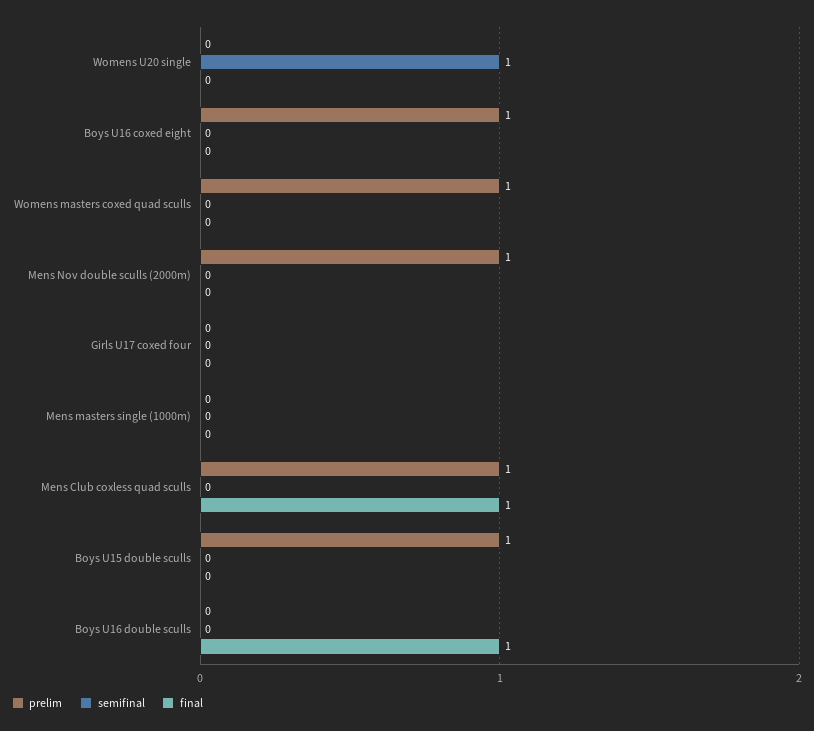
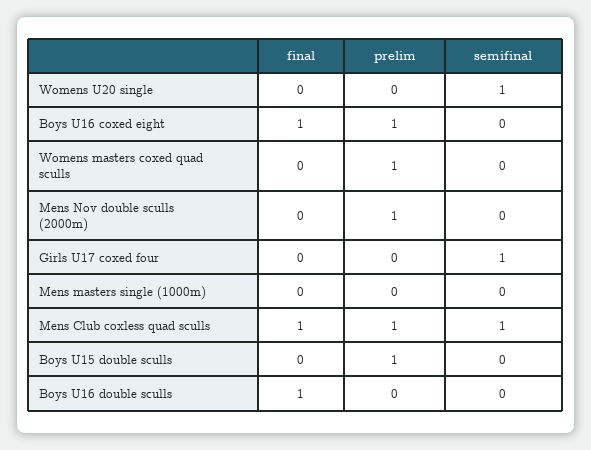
  {
    "prelim": {
      "Womens U20 single": 0,
      "Boys U16 coxed eight": 1,
      "Womens masters coxed quad sculls": 1,
      "Mens Nov double sculls (2000m)": 1,
      "Girls U17 coxed four": 0,
      "Mens masters single (1000m)": 0,
      "Mens Club coxless quad sculls": 1,
      "Boys U15 double sculls": 1,
      "Boys U16 double sculls": 0
    },
    "semifinal": {
      "Womens U20 single": 1,
      "Boys U16 coxed eight": 0,
      "Womens masters coxed quad sculls": 0,
      "Mens Nov double sculls (2000m)": 0,
-     "Girls U17 coxed four": 0,
+     "Girls U17 coxed four": 1,
      "Mens masters single (1000m)": 0,
-     "Mens Club coxless quad sculls": 0,
+     "Mens Club coxless quad sculls": 1,
      "Boys U15 double sculls": 0,
      "Boys U16 double sculls": 0
    },
    "final": {
      "Womens U20 single": 0,
-     "Boys U16 coxed eight": 0,
+     "Boys U16 coxed eight": 1,
      "Womens masters coxed quad sculls": 0,
      "Mens Nov double sculls (2000m)": 0,
      "Girls U17 coxed four": 0,
      "Mens masters single (1000m)": 0,
      "Mens Club coxless quad sculls": 1,
      "Boys U15 double sculls": 0,
      "Boys U16 double sculls": 1
    }
  }

